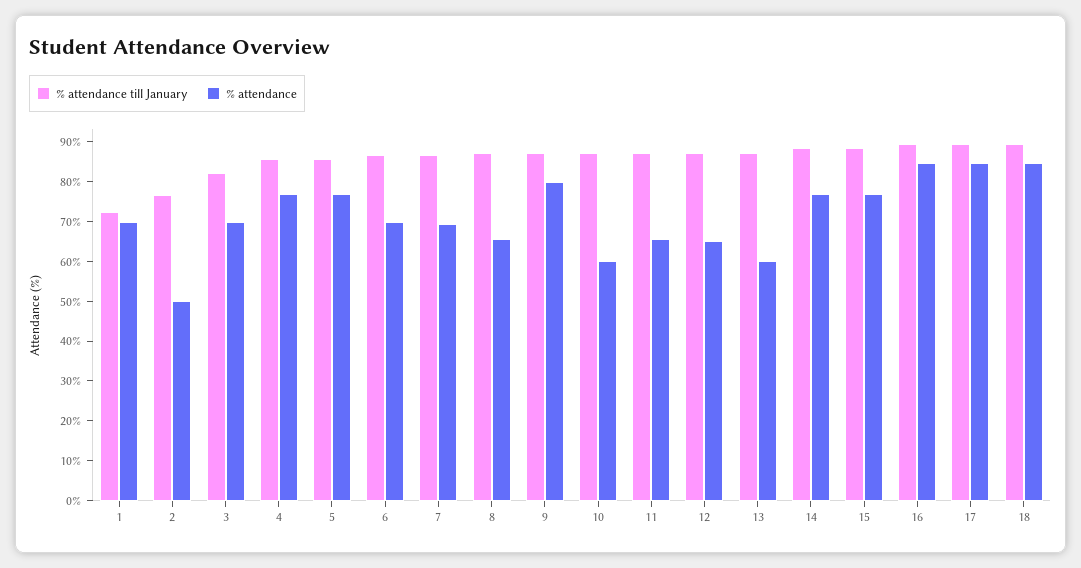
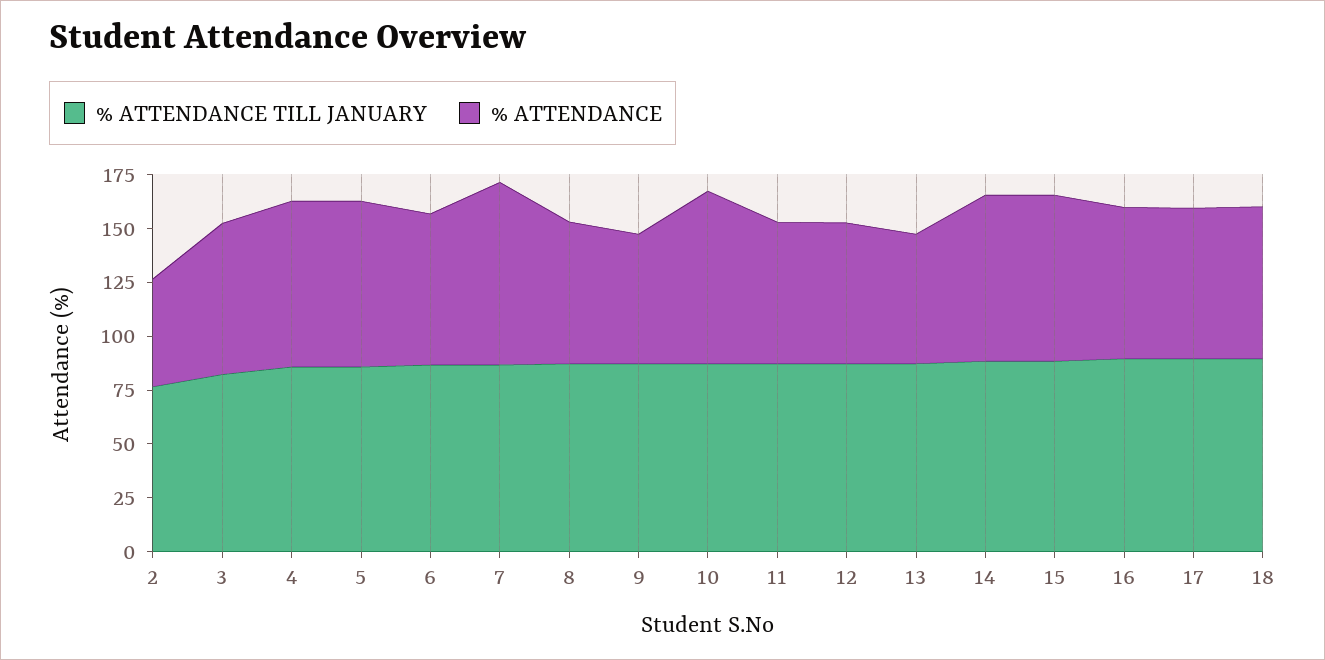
  {
    "% attendance till January": {
-     "1": 72.5,
      "2": 77.5,
      "3": 82.5,
      "4": 85,
      "5": 85,
      "6": 87.5,
      "7": 87.5,
      "8": 87.5,
      "9": 87.5,
      "10": 87.5,
      "11": 87.5,
      "12": 87.5,
      "13": 87.5,
      "14": 87.5,
      "15": 87.5,
      "16": 90,
      "17": 90,
      "18": 90
    },
    "% attendance": {
-     "1": 70,
      "2": 50,
      "3": 70,
      "4": 77.5,
      "5": 77.5,
      "6": 70,
-     "7": 70,
+     "7": 85,
      "8": 65,
-     "9": 80,
+     "9": 60,
-     "10": 60,
+     "10": 80,
      "11": 65,
      "12": 65,
      "13": 60,
      "14": 77.5,
      "15": 77.5,
-     "16": 85,
+     "16": 70,
-     "17": 85,
+     "17": 70,
-     "18": 85
+     "18": 70
    }
  }

